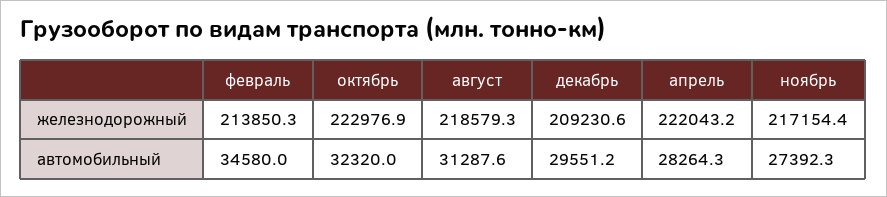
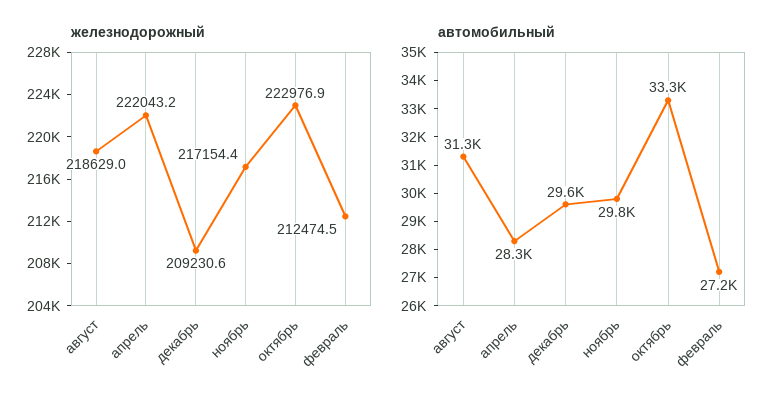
  {
    "железнодорожный": {
-     "февраль": 213850.3,
+     "февраль": 212474.5,
      "октябрь": 222976.9,
-     "август": 218579.3,
+     "август": 218629,
      "декабрь": 209230.6,
      "апрель": 222043.2,
      "ноябрь": 217154.4
    },
    "автомобильный": {
-     "февраль": 34580,
+     "февраль": 27200,
-     "октябрь": 32320,
+     "октябрь": 33300,
      "август": 31287.6,
      "декабрь": 29551.2,
      "апрель": 28264.3,
-     "ноябрь": 27392.3
+     "ноябрь": 29800
    }
  }

